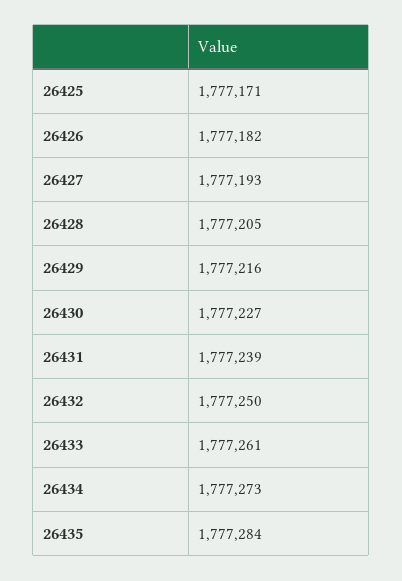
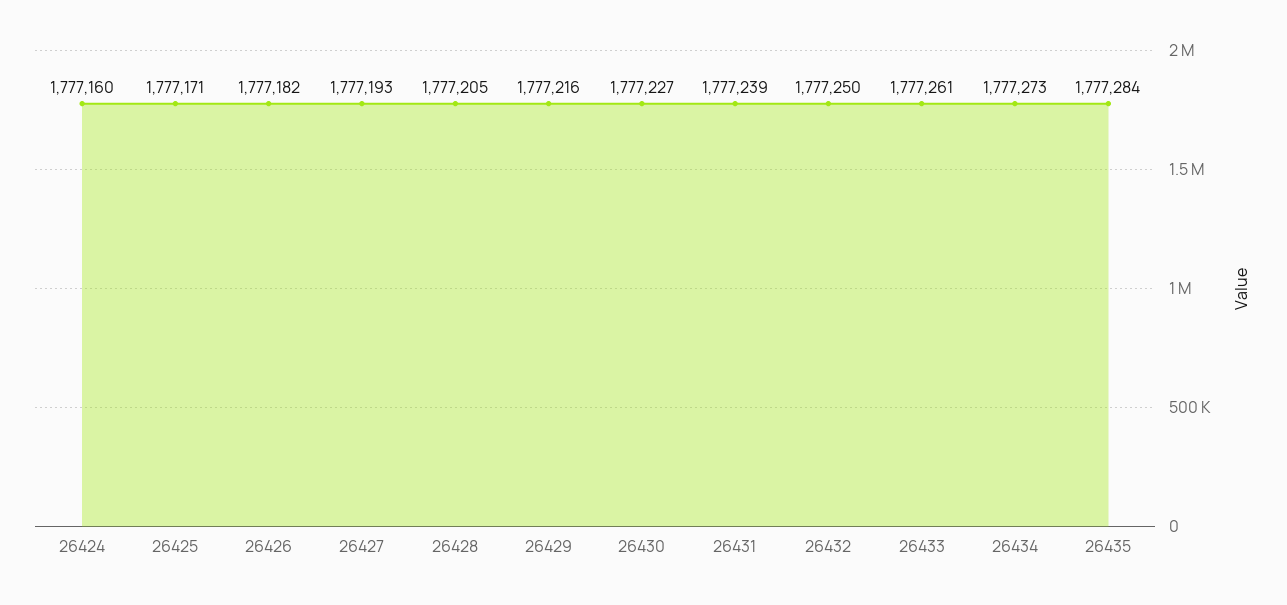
  {
    "26425": 1777171,
    "26426": 1777182,
    "26427": 1777193,
    "26428": 1777205,
    "26429": 1777216,
    "26430": 1777227,
    "26431": 1777239,
    "26432": 1777250,
    "26433": 1777261,
    "26434": 1777273,
-   "26435": 1777284
+   "26435": 1777284,
+   "26424": 1777160
  }

